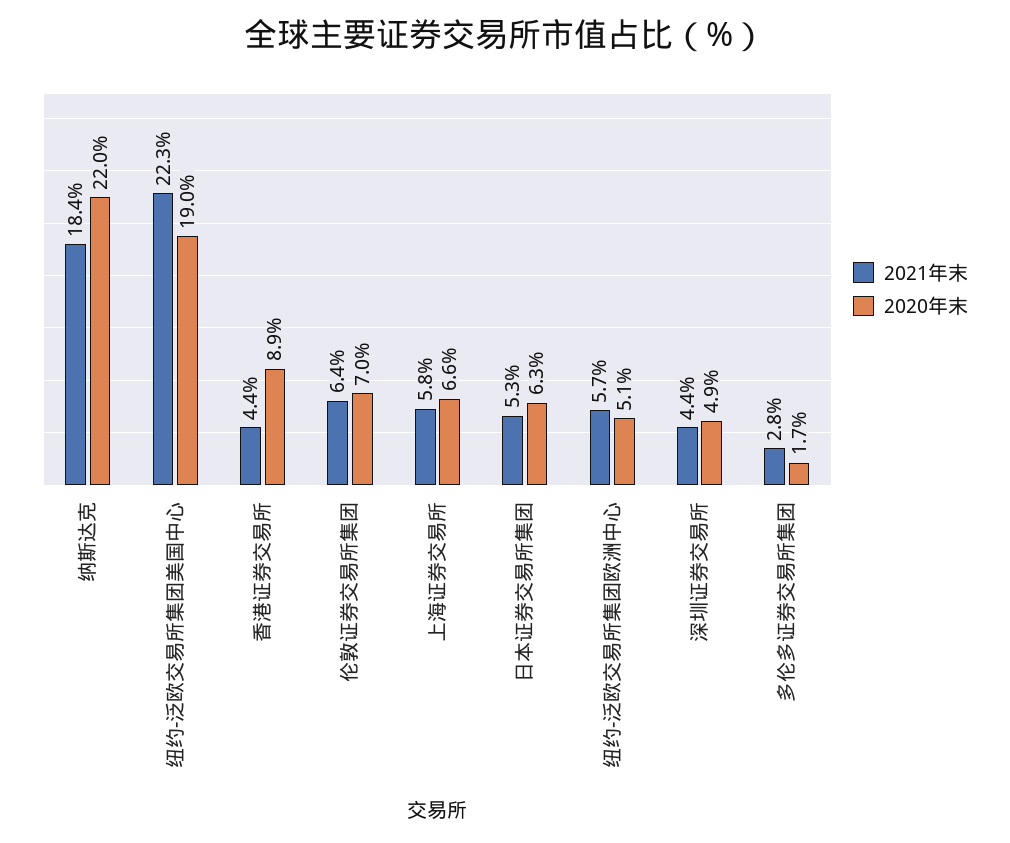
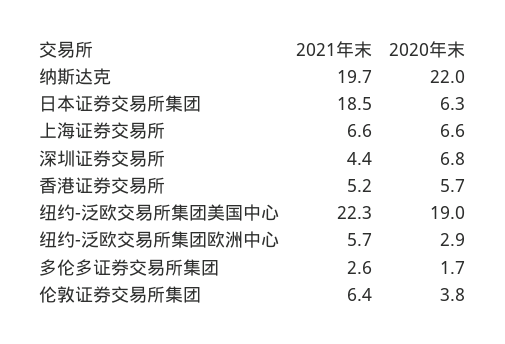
  {
    "2021年末": {
-     "纳斯达克": 18.4,
+     "纳斯达克": 19.7,
      "纽约-泛欧交易所集团美国中心": 22.3,
-     "香港证券交易所": 4.4,
+     "香港证券交易所": 5.2,
      "伦敦证券交易所集团": 6.4,
-     "上海证券交易所": 5.8,
+     "上海证券交易所": 6.6,
-     "日本证券交易所集团": 5.3,
+     "日本证券交易所集团": 18.5,
      "纽约-泛欧交易所集团欧洲中心": 5.7,
      "深圳证券交易所": 4.4,
-     "多伦多证券交易所集团": 2.8
+     "多伦多证券交易所集团": 2.6
    },
    "2020年末": {
      "纳斯达克": 22,
      "纽约-泛欧交易所集团美国中心": 19,
-     "香港证券交易所": 8.9,
+     "香港证券交易所": 5.7,
-     "伦敦证券交易所集团": 7,
+     "伦敦证券交易所集团": 3.8,
      "上海证券交易所": 6.6,
      "日本证券交易所集团": 6.3,
-     "纽约-泛欧交易所集团欧洲中心": 5.1,
+     "纽约-泛欧交易所集团欧洲中心": 2.9,
-     "深圳证券交易所": 4.9,
+     "深圳证券交易所": 6.8,
      "多伦多证券交易所集团": 1.7
    }
  }

